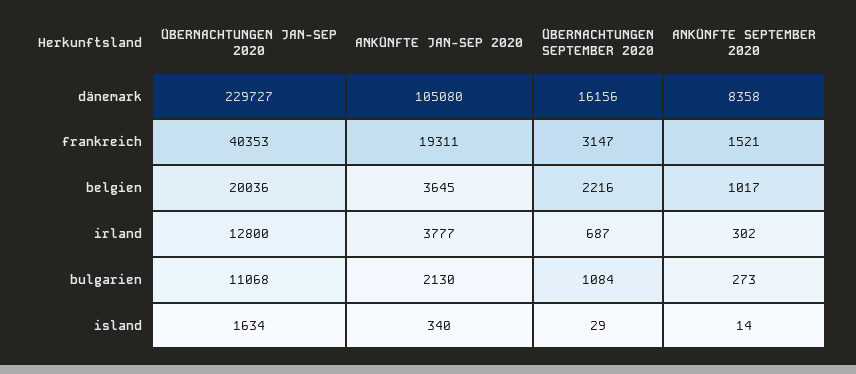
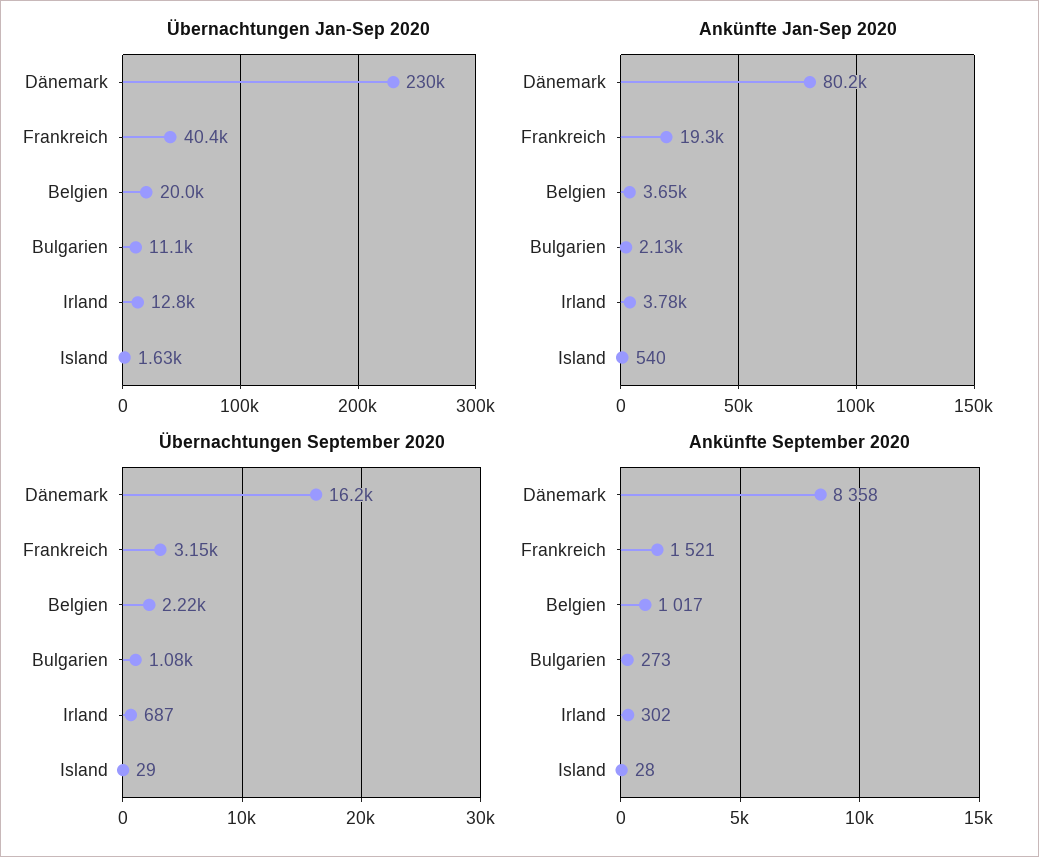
  {
    "ÜBERNACHTUNGEN JAN-SEP 2020": {
      "dänemark": 229727,
      "frankreich": 40353,
      "belgien": 20036,
      "irland": 12800,
      "bulgarien": 11068,
      "island": 1634
    },
    "ANKÜNFTE JAN-SEP 2020": {
-     "dänemark": 105080,
+     "dänemark": 80200,
      "frankreich": 19311,
      "belgien": 3645,
      "irland": 3777,
      "bulgarien": 2130,
-     "island": 340
+     "island": 540
    },
    "ÜBERNACHTUNGEN SEPTEMBER 2020": {
      "dänemark": 16156,
      "frankreich": 3147,
      "belgien": 2216,
      "irland": 687,
      "bulgarien": 1084,
      "island": 29
    },
    "ANKÜNFTE SEPTEMBER 2020": {
      "dänemark": 8358,
      "frankreich": 1521,
      "belgien": 1017,
      "irland": 302,
      "bulgarien": 273,
-     "island": 14
+     "island": 28
    }
  }

